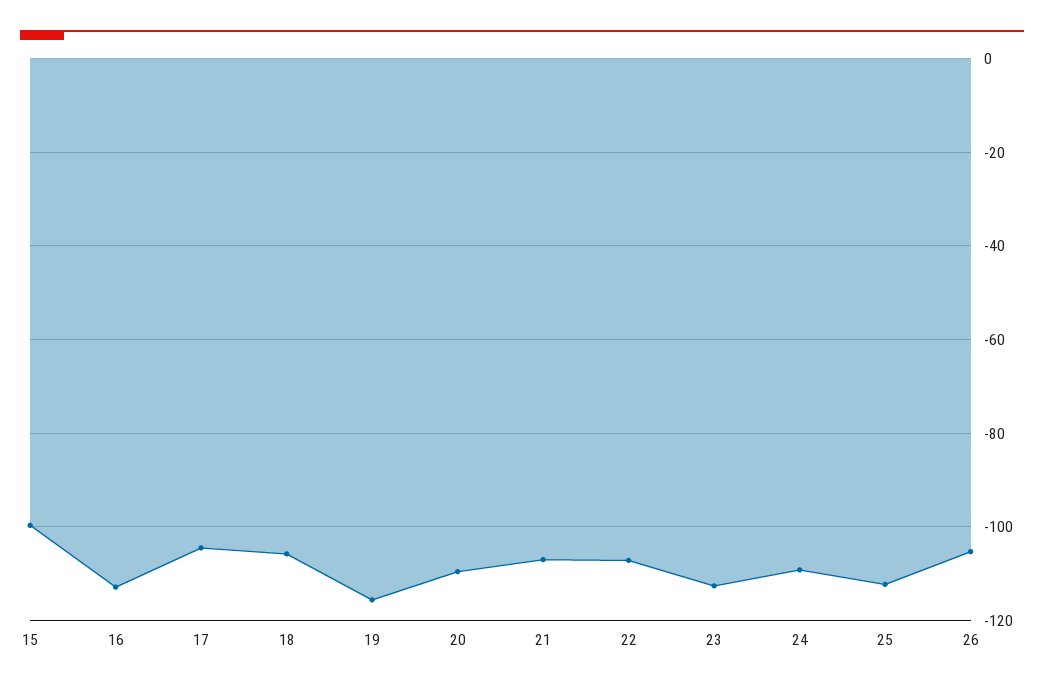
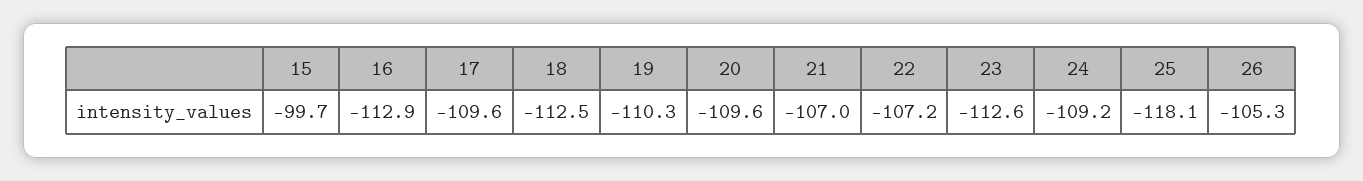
  {
    "15": -99.7,
    "16": -112.9,
-   "17": -104,
+   "17": -109.6,
-   "18": -106,
+   "18": -112.5,
-   "19": -116,
+   "19": -110.3,
    "20": -109.6,
    "21": -107,
    "22": -107.2,
    "23": -112.6,
    "24": -109.2,
-   "25": -112,
+   "25": -118.1,
    "26": -105.3
  }

